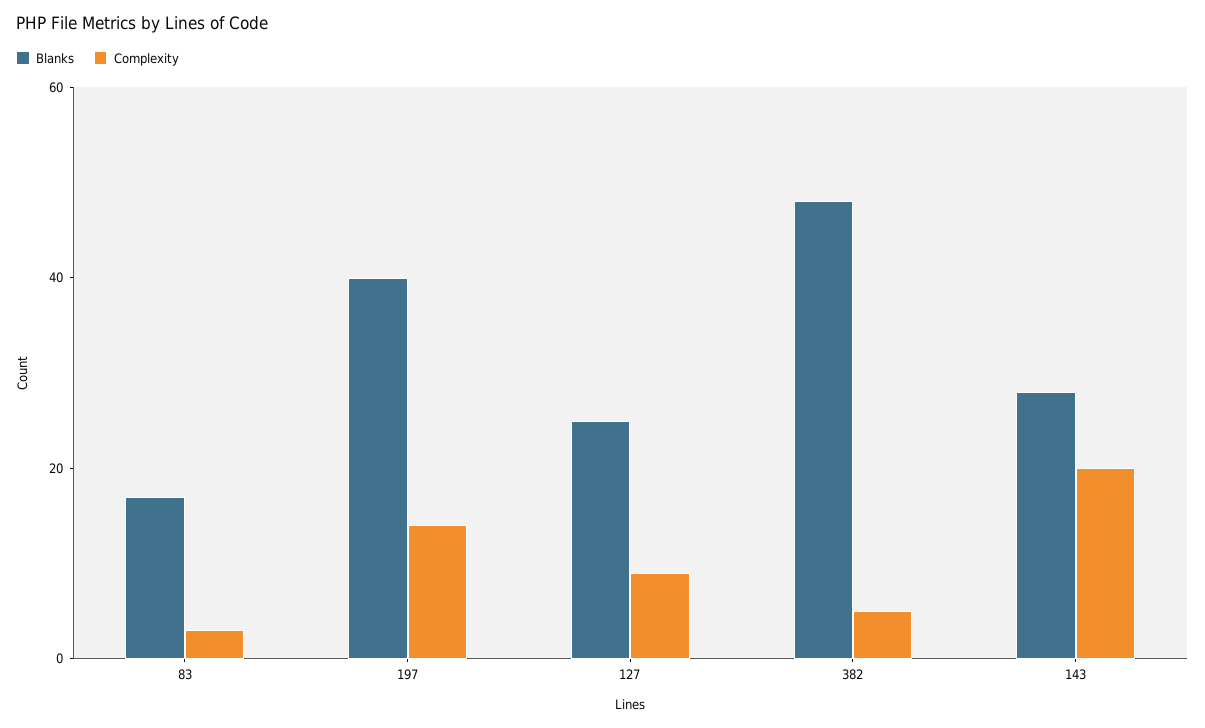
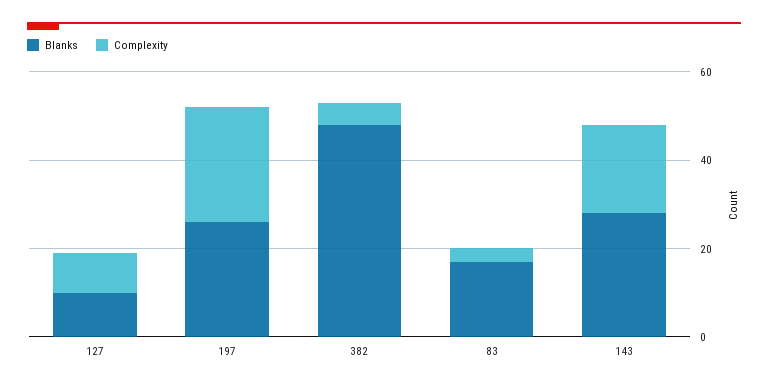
  {
    "Blanks": {
      "83": 15,
-     "197": 40,
+     "197": 25,
-     "127": 25,
+     "127": 10,
      "382": 50,
      "143": 30
    },
    "Complexity": {
      "83": 5,
-     "197": 15,
+     "197": 25,
      "127": 10,
      "382": 5,
      "143": 20
    }
  }

